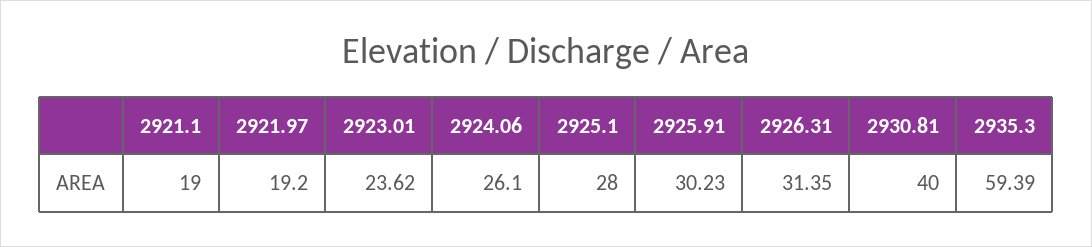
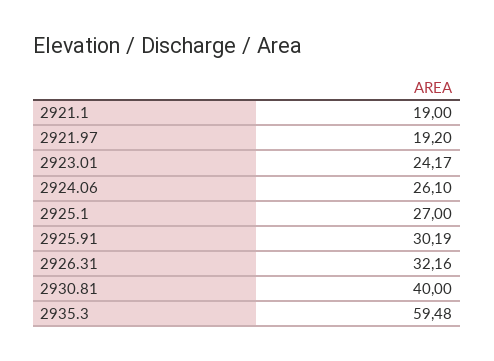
  {
    "2921.1": 19,
    "2921.97": 19.2,
-   "2923.01": 23.62,
+   "2923.01": 24.17,
    "2924.06": 26.1,
-   "2925.1": 28,
+   "2925.1": 27,
-   "2925.91": 30.23,
+   "2925.91": 30.19,
-   "2926.31": 31.35,
+   "2926.31": 32.16,
    "2930.81": 40,
-   "2935.3": 59.39
+   "2935.3": 59.48
  }

